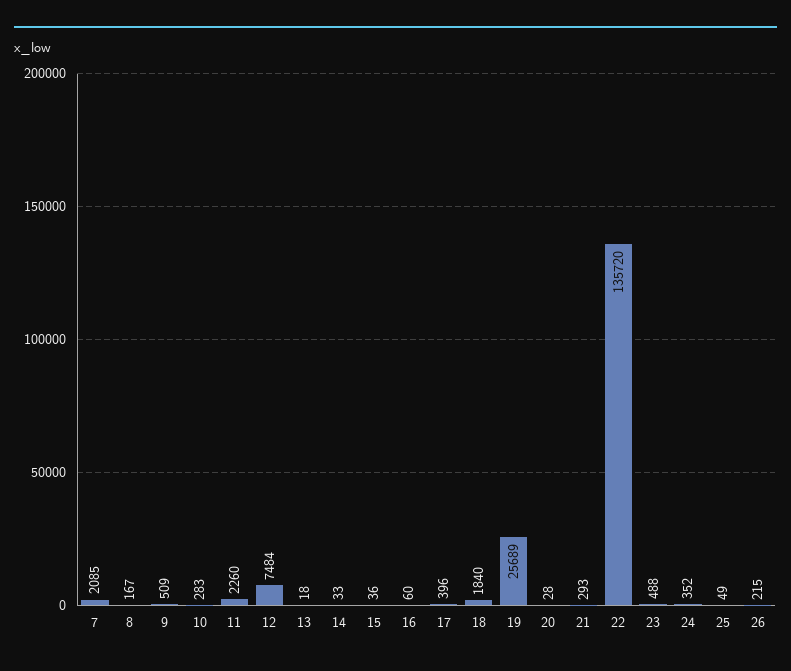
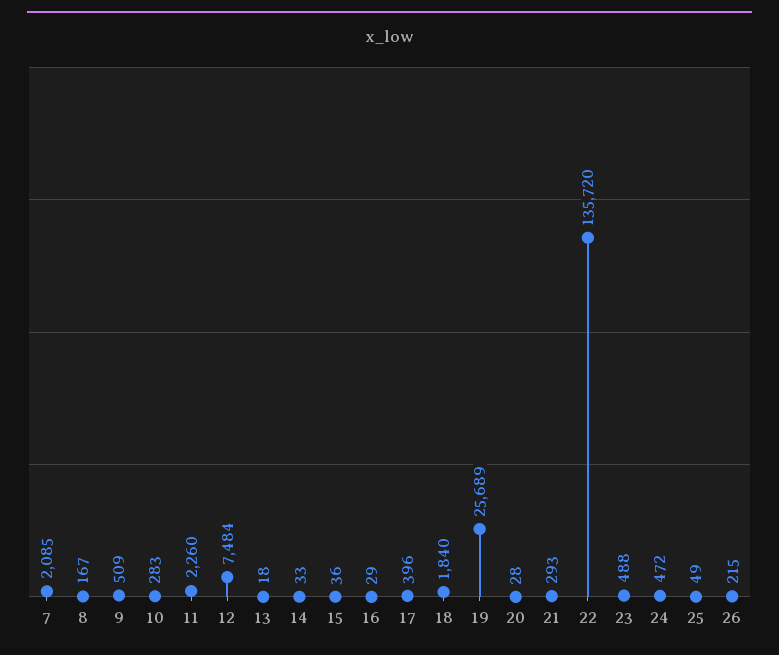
  {
    "7": 2085,
    "8": 167,
    "9": 509,
    "10": 283,
    "11": 2260,
    "12": 7484,
    "13": 18,
    "14": 33,
    "15": 36,
-   "16": 60,
+   "16": 29,
    "17": 396,
    "18": 1840,
    "19": 25689,
    "20": 28,
    "21": 293,
    "22": 135720,
    "23": 488,
-   "24": 352,
+   "24": 472,
    "25": 49,
    "26": 215
  }

